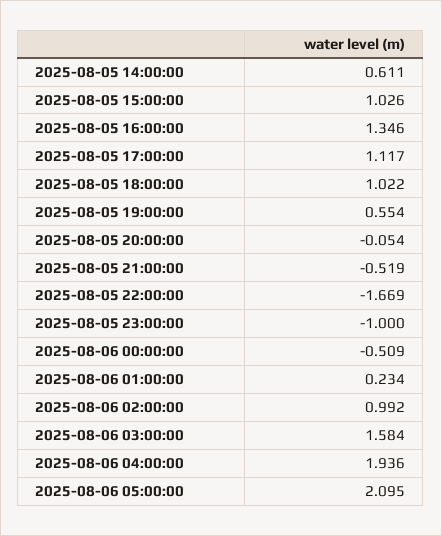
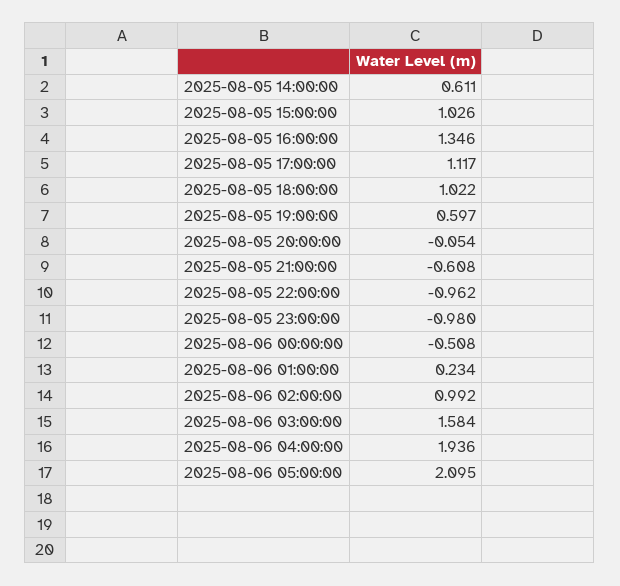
  {
    "2025-08-05 14:00:00": 0.611,
    "2025-08-05 15:00:00": 1.026,
    "2025-08-05 16:00:00": 1.346,
    "2025-08-05 17:00:00": 1.117,
    "2025-08-05 18:00:00": 1.022,
-   "2025-08-05 19:00:00": 0.554,
+   "2025-08-05 19:00:00": 0.597,
    "2025-08-05 20:00:00": -0.054,
-   "2025-08-05 21:00:00": -0.519,
+   "2025-08-05 21:00:00": -0.608,
-   "2025-08-05 22:00:00": -1.669,
+   "2025-08-05 22:00:00": -0.962,
-   "2025-08-05 23:00:00": -1,
+   "2025-08-05 23:00:00": -0.98,
-   "2025-08-06 00:00:00": -0.509,
+   "2025-08-06 00:00:00": -0.508,
    "2025-08-06 01:00:00": 0.234,
    "2025-08-06 02:00:00": 0.992,
    "2025-08-06 03:00:00": 1.584,
    "2025-08-06 04:00:00": 1.936,
    "2025-08-06 05:00:00": 2.095
  }

